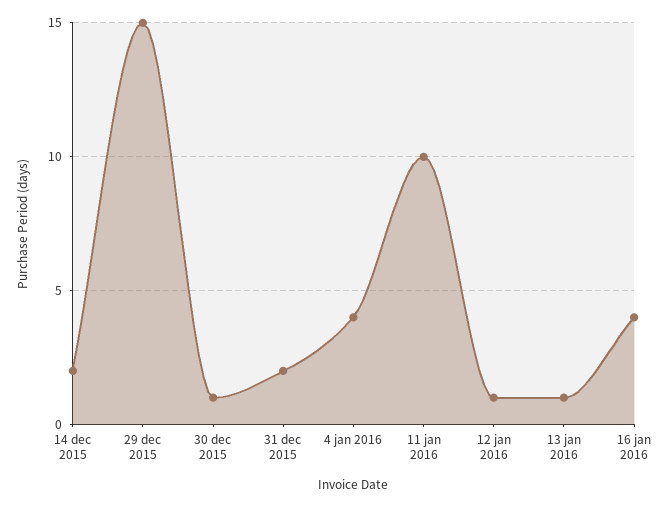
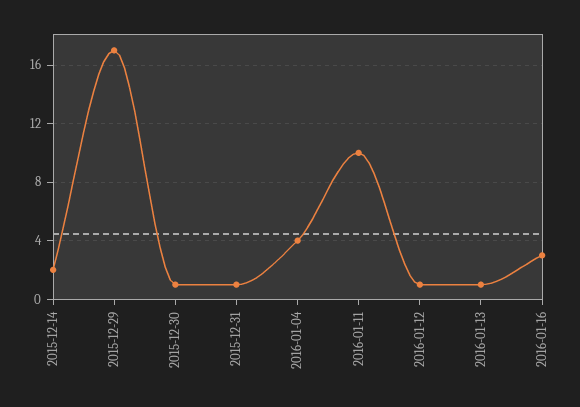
  {
    "14 dec 2015": 2,
-   "29 dec 2015": 15,
+   "29 dec 2015": 17,
    "30 dec 2015": 1,
-   "31 dec 2015": 2,
+   "31 dec 2015": 1,
    "4 jan 2016": 4,
    "11 jan 2016": 10,
    "12 jan 2016": 1,
    "13 jan 2016": 1,
-   "16 jan 2016": 4
+   "16 jan 2016": 3
  }

